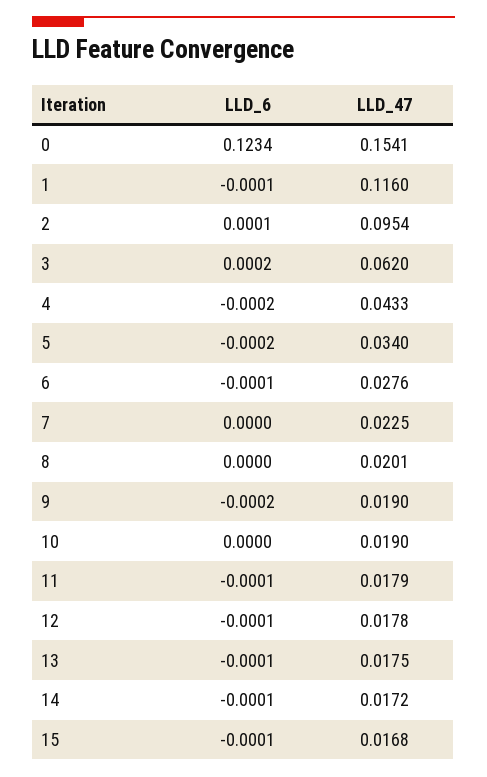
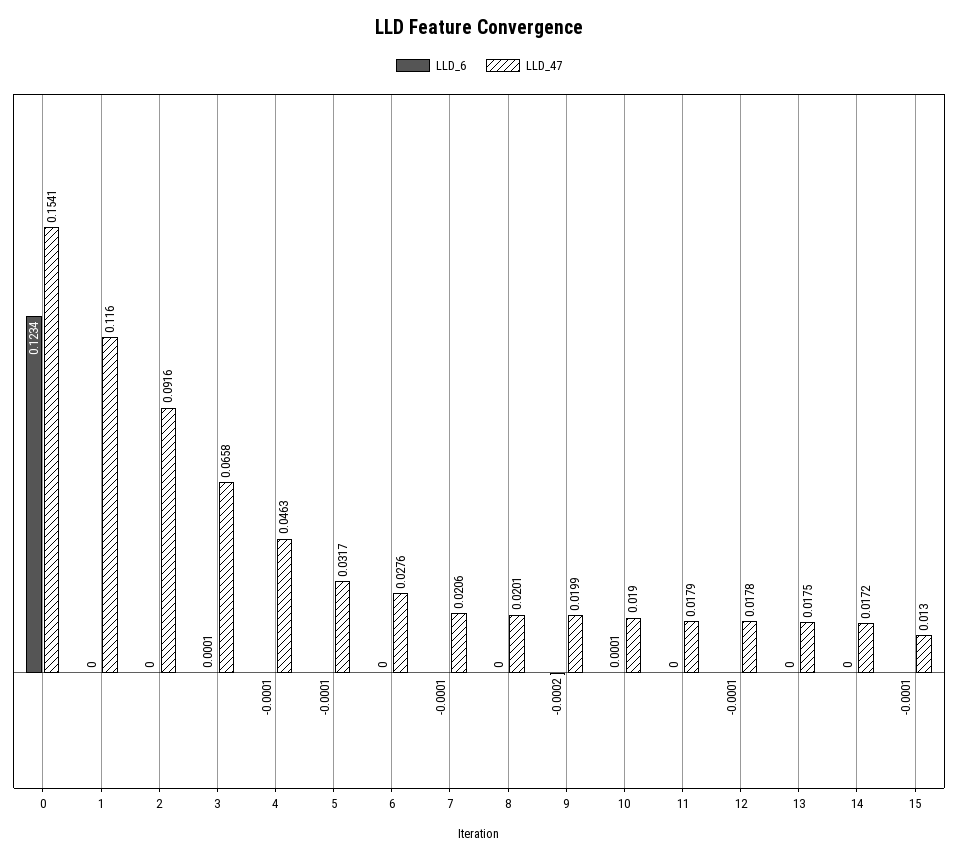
  {
    "LLD_6": {
      "0": 0.1234,
-     "1": -0.0001,
+     "1": 0,
-     "2": 0.0001,
+     "2": 0,
-     "3": 0.0002,
+     "3": 0.0001,
-     "4": -0.0002,
+     "4": -0.0001,
-     "5": -0.0002,
+     "5": -0.0001,
-     "6": -0.0001,
+     "6": 0,
-     "7": 0,
+     "7": -0.0001,
      "8": 0,
      "9": -0.0002,
-     "10": 0,
+     "10": 0.0001,
-     "11": -0.0001,
+     "11": 0,
      "12": -0.0001,
-     "13": -0.0001,
+     "13": 0,
-     "14": -0.0001,
+     "14": 0,
      "15": -0.0001
    },
    "LLD_47": {
      "0": 0.1541,
      "1": 0.116,
-     "2": 0.0954,
+     "2": 0.0916,
-     "3": 0.062,
+     "3": 0.0658,
-     "4": 0.0433,
+     "4": 0.0463,
-     "5": 0.034,
+     "5": 0.0317,
      "6": 0.0276,
-     "7": 0.0225,
+     "7": 0.0206,
      "8": 0.0201,
-     "9": 0.019,
+     "9": 0.0199,
      "10": 0.019,
      "11": 0.0179,
      "12": 0.0178,
      "13": 0.0175,
      "14": 0.0172,
-     "15": 0.0168
+     "15": 0.013
    }
  }

